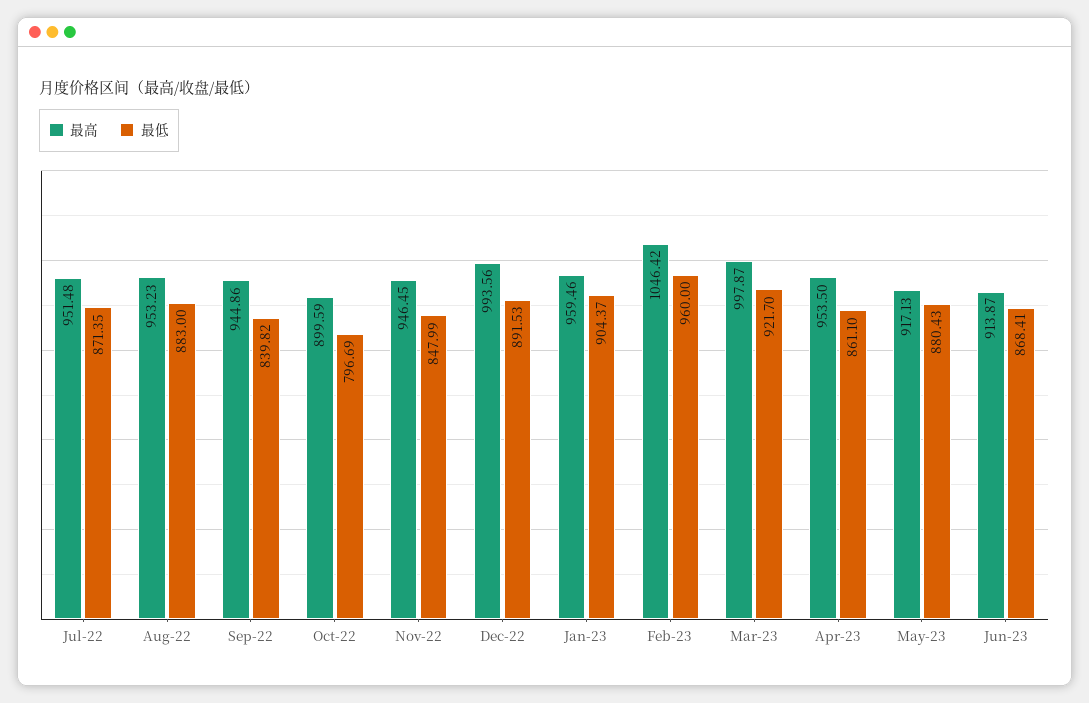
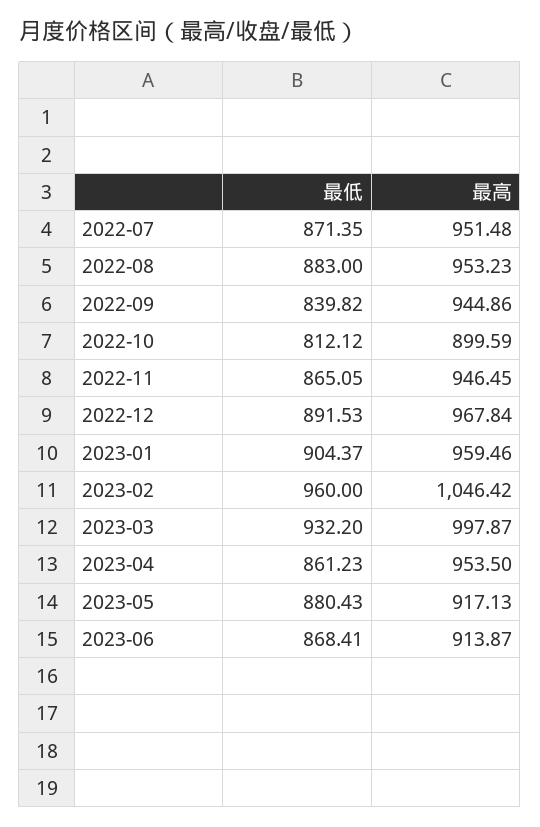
  {
    "最高": {
      "Jul-22": 951.48,
      "Aug-22": 953.23,
      "Sep-22": 944.86,
      "Oct-22": 899.59,
      "Nov-22": 946.45,
-     "Dec-22": 993.56,
+     "Dec-22": 967.84,
      "Jan-23": 959.46,
      "Feb-23": 1046.42,
      "Mar-23": 997.87,
      "Apr-23": 953.5,
      "May-23": 917.13,
      "Jun-23": 913.87
    },
    "最低": {
      "Jul-22": 871.35,
      "Aug-22": 883,
      "Sep-22": 839.82,
-     "Oct-22": 796.69,
+     "Oct-22": 812.12,
-     "Nov-22": 847.99,
+     "Nov-22": 865.05,
      "Dec-22": 891.53,
      "Jan-23": 904.37,
      "Feb-23": 960,
-     "Mar-23": 921.7,
+     "Mar-23": 932.2,
-     "Apr-23": 861.1,
+     "Apr-23": 861.23,
      "May-23": 880.43,
      "Jun-23": 868.41
    }
  }

